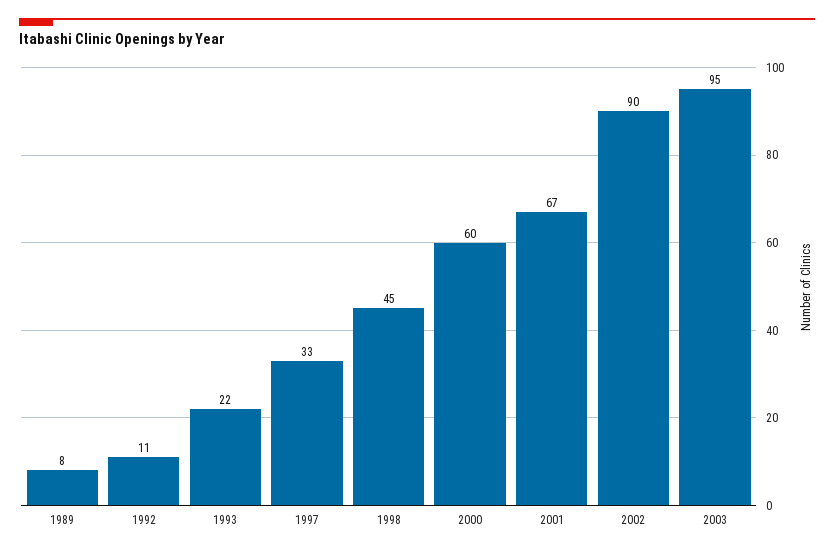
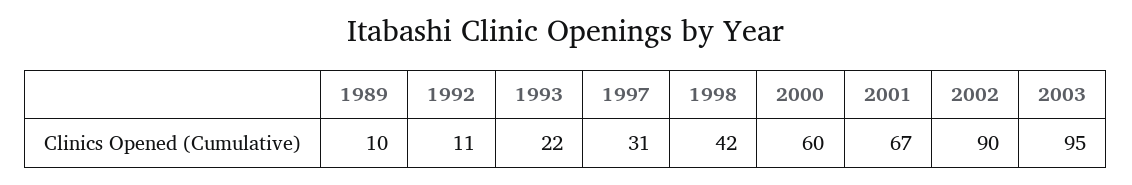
  {
-   "1989": 8,
+   "1989": 10,
    "1992": 11,
    "1993": 22,
-   "1997": 33,
+   "1997": 31,
-   "1998": 45,
+   "1998": 42,
    "2000": 60,
    "2001": 67,
    "2002": 90,
    "2003": 95
  }

